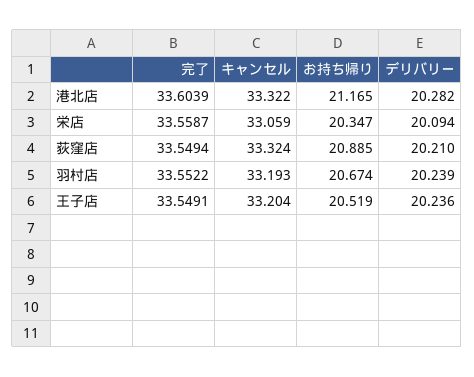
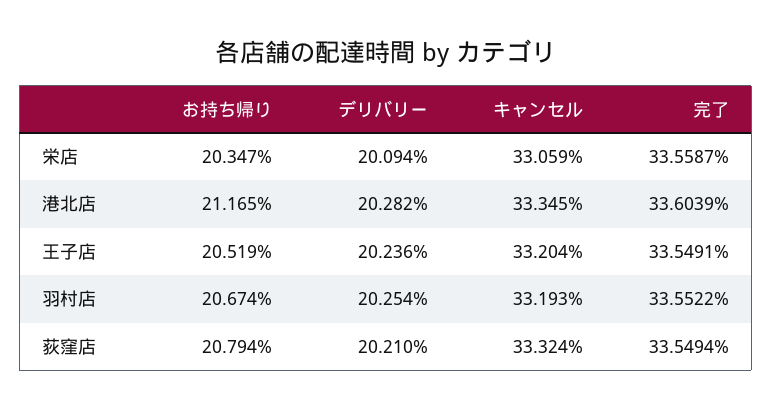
  {
    "完了": {
      "港北店": 33.6039,
      "栄店": 33.5587,
      "荻窪店": 33.5494,
      "羽村店": 33.5522,
      "王子店": 33.5491
    },
    "キャンセル": {
-     "港北店": 33.322,
+     "港北店": 33.345,
      "栄店": 33.059,
      "荻窪店": 33.324,
      "羽村店": 33.193,
      "王子店": 33.204
    },
    "お持ち帰り": {
      "港北店": 21.165,
      "栄店": 20.347,
-     "荻窪店": 20.885,
+     "荻窪店": 20.794,
      "羽村店": 20.674,
      "王子店": 20.519
    },
    "デリバリー": {
      "港北店": 20.282,
      "栄店": 20.094,
      "荻窪店": 20.21,
-     "羽村店": 20.239,
+     "羽村店": 20.254,
      "王子店": 20.236
    }
  }

